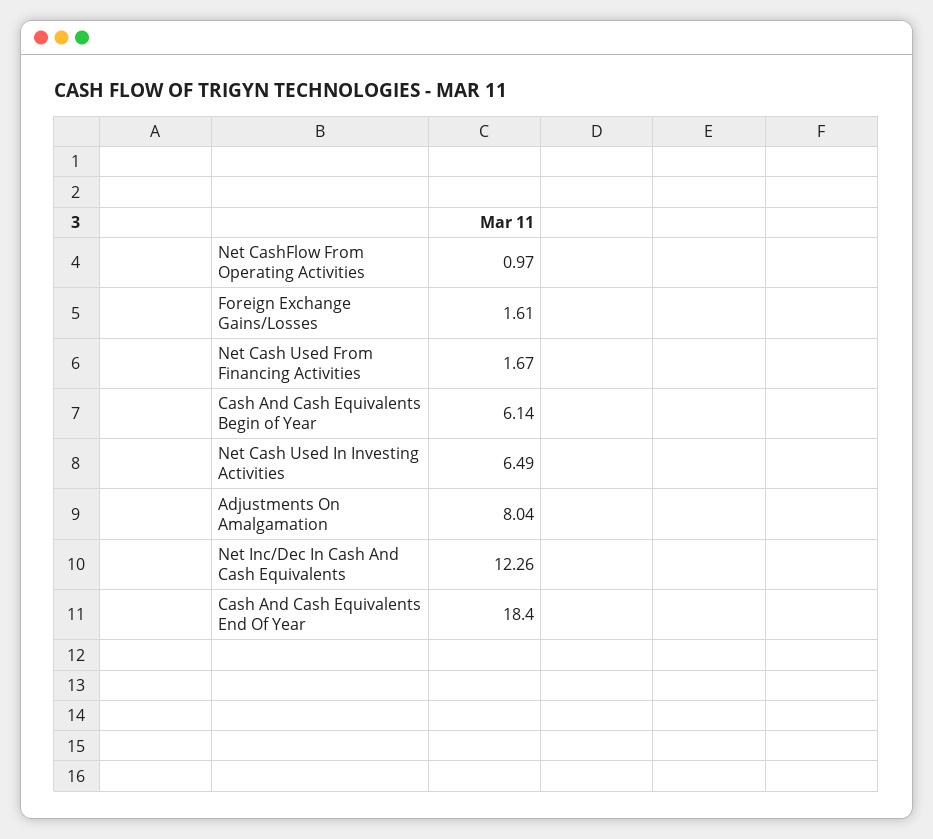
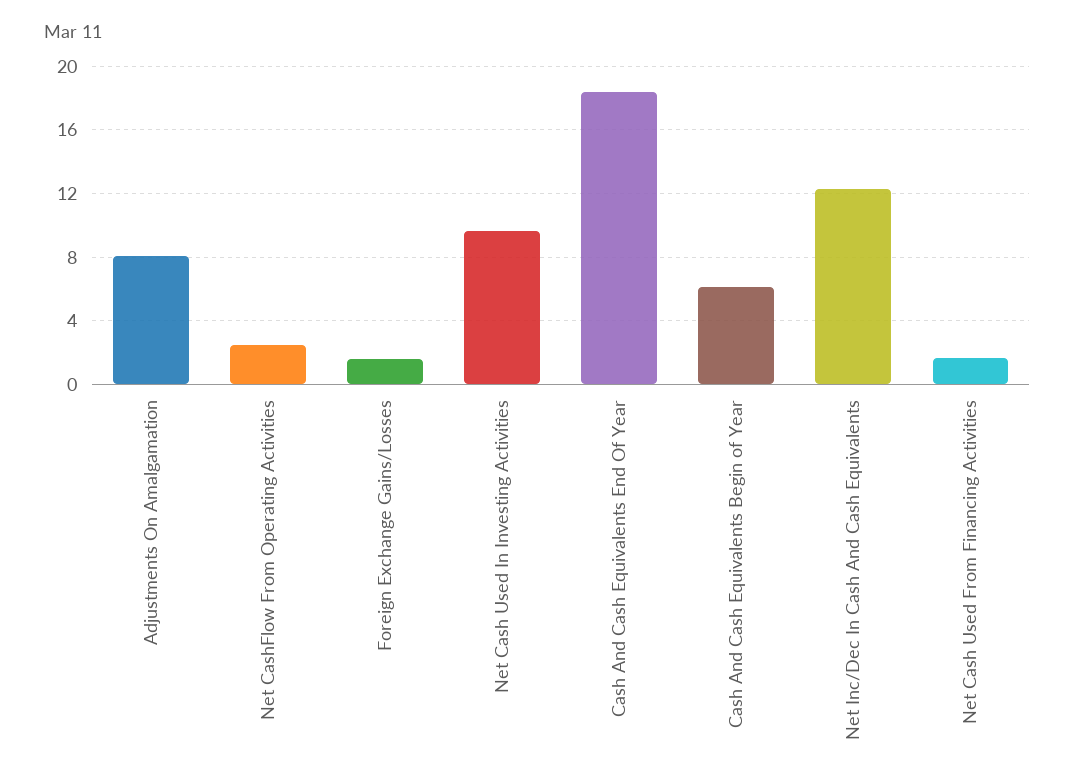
  {
-   "Net CashFlow From Operating Activities": 0.97,
+   "Net CashFlow From Operating Activities": 2.5,
    "Foreign Exchange Gains/Losses": 1.61,
    "Net Cash Used From Financing Activities": 1.67,
    "Cash And Cash Equivalents Begin of Year": 6.14,
-   "Net Cash Used In Investing Activities": 6.49,
+   "Net Cash Used In Investing Activities": 9.5,
    "Adjustments On Amalgamation": 8.04,
    "Net Inc/Dec In Cash And Cash Equivalents": 12.26,
    "Cash And Cash Equivalents End Of Year": 18.4
  }

